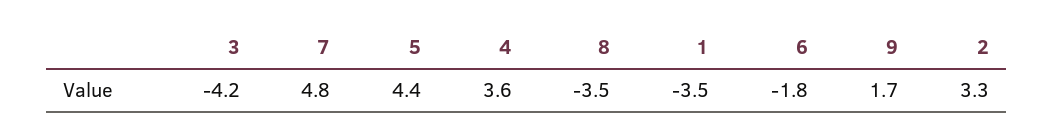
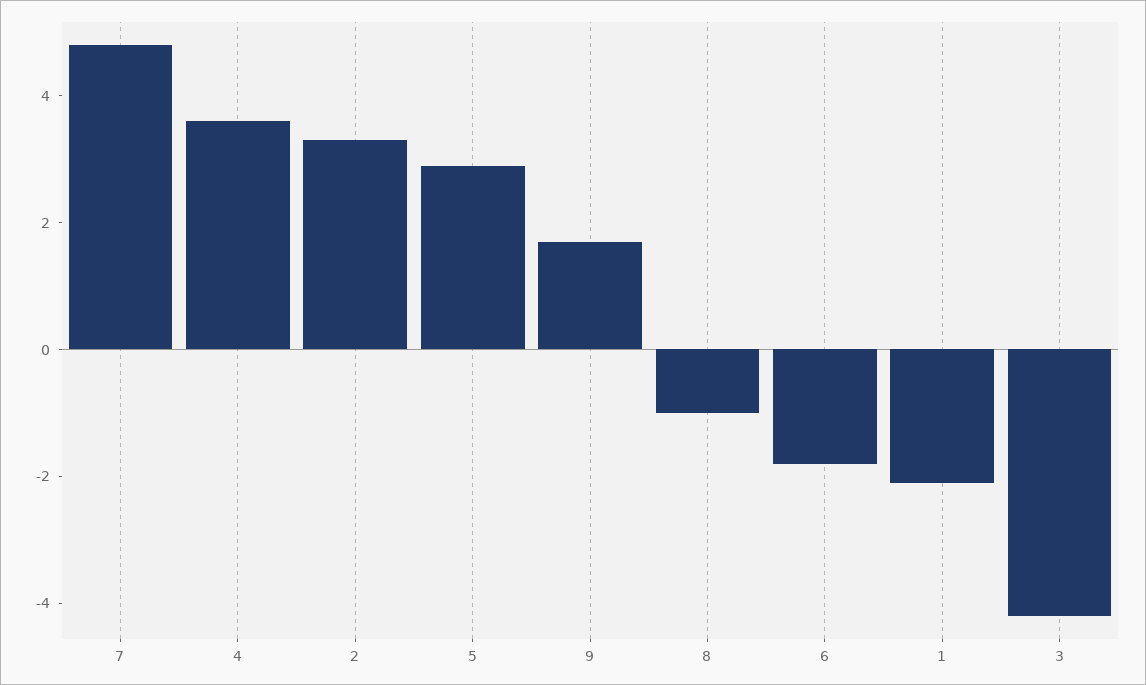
  {
    "3": -4.2,
    "7": 4.8,
-   "5": 4.4,
+   "5": 3,
    "4": 3.6,
-   "8": -3.5,
+   "8": -1,
-   "1": -3.5,
+   "1": -2,
    "6": -1.8,
    "9": 1.7,
    "2": 3.3
  }

